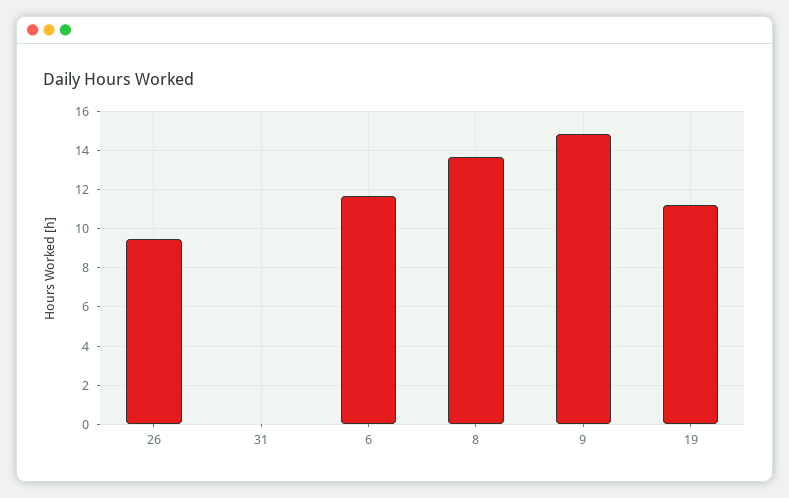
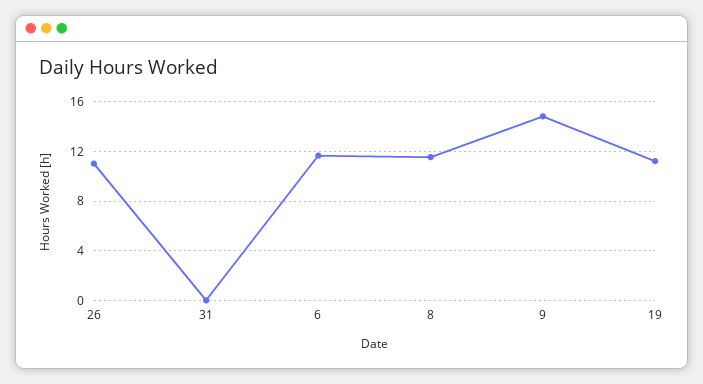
  {
-   "26": 9.5,
+   "26": 11,
    "31": 0,
    "6": 11.5,
-   "8": 13.5,
+   "8": 11.5,
    "9": 15,
    "19": 11
  }

